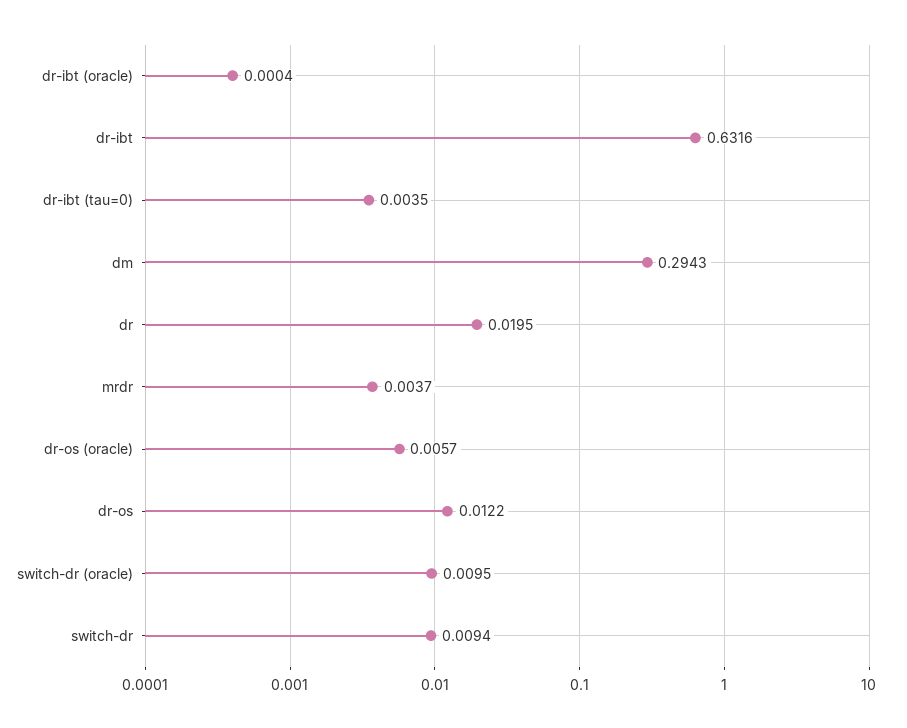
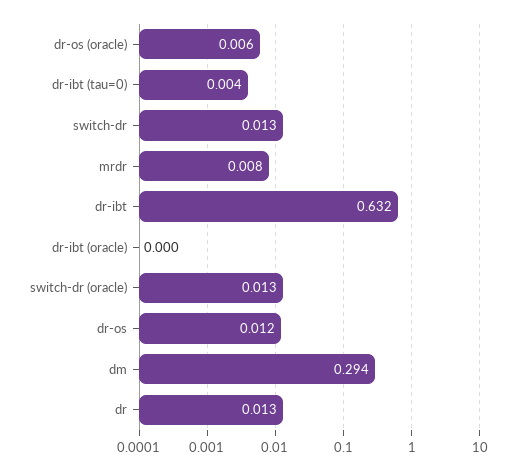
  {
    "dr-ibt (oracle)": 0.0004,
    "dr-ibt": 0.6316,
    "dr-ibt (tau=0)": 0.0035,
    "dm": 0.2943,
-   "dr": 0.0195,
+   "dr": 0.013,
-   "mrdr": 0.0037,
+   "mrdr": 0.008,
    "dr-os (oracle)": 0.0057,
    "dr-os": 0.0122,
-   "switch-dr (oracle)": 0.0095,
+   "switch-dr (oracle)": 0.013,
-   "switch-dr": 0.0094
+   "switch-dr": 0.013
  }

